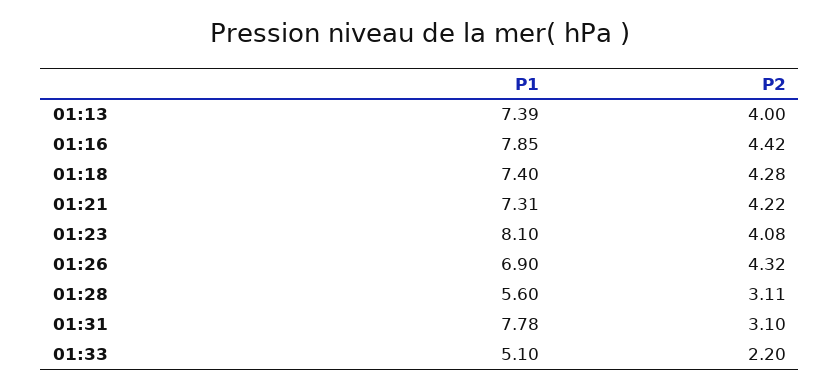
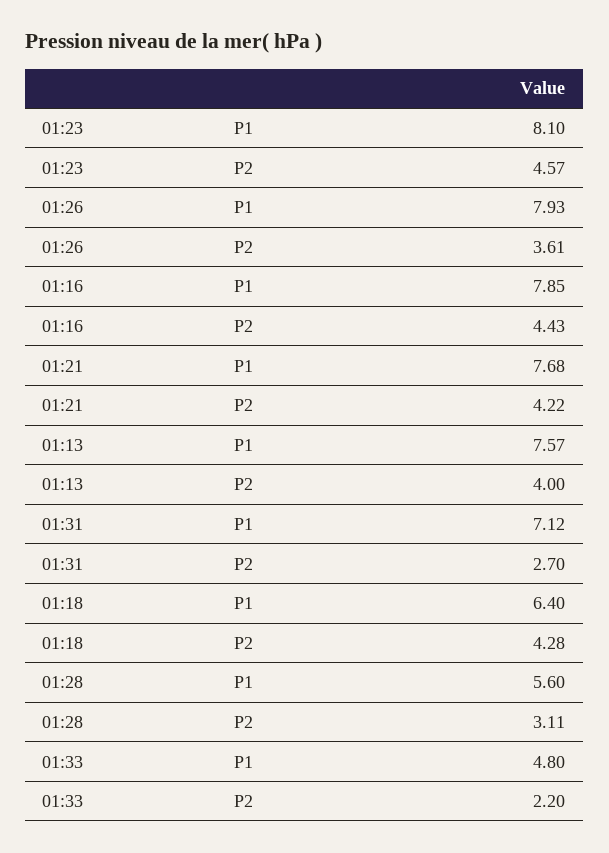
  {
    "P1": {
-     "01:13": 7.39,
+     "01:13": 7.57,
      "01:16": 7.85,
-     "01:18": 7.4,
+     "01:18": 6.4,
-     "01:21": 7.31,
+     "01:21": 7.68,
      "01:23": 8.1,
-     "01:26": 6.9,
+     "01:26": 7.93,
      "01:28": 5.6,
-     "01:31": 7.78,
+     "01:31": 7.12,
-     "01:33": 5.1
+     "01:33": 4.8
    },
    "P2": {
      "01:13": 4,
-     "01:16": 4.42,
+     "01:16": 4.43,
      "01:18": 4.28,
      "01:21": 4.22,
-     "01:23": 4.08,
+     "01:23": 4.57,
-     "01:26": 4.32,
+     "01:26": 3.61,
      "01:28": 3.11,
-     "01:31": 3.1,
+     "01:31": 2.7,
      "01:33": 2.2
    }
  }

